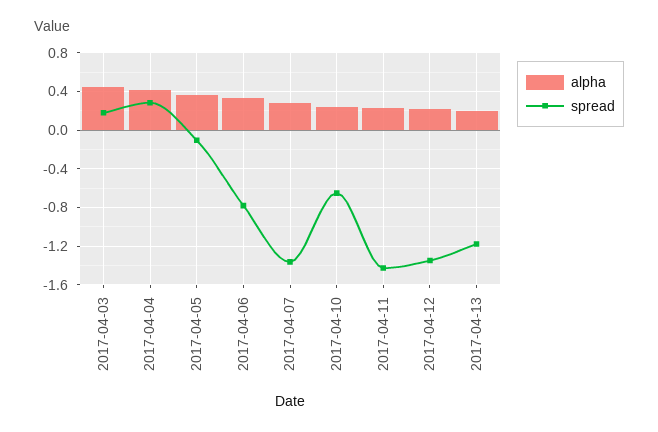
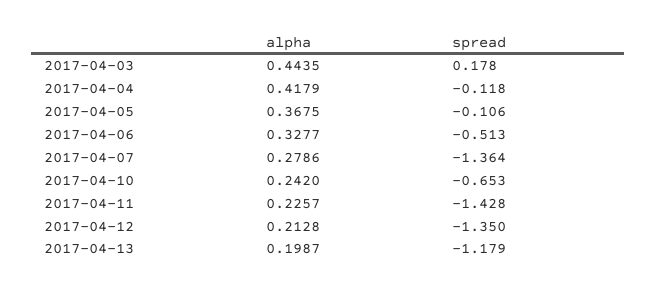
  {
    "alpha": {
      "2017-04-03": 0.4435,
      "2017-04-04": 0.4179,
      "2017-04-05": 0.3675,
      "2017-04-06": 0.3277,
      "2017-04-07": 0.2786,
      "2017-04-10": 0.242,
      "2017-04-11": 0.2257,
      "2017-04-12": 0.2128,
      "2017-04-13": 0.1987
    },
    "spread": {
      "2017-04-03": 0.178,
-     "2017-04-04": 0.3,
+     "2017-04-04": -0.118,
      "2017-04-05": -0.106,
-     "2017-04-06": -0.8,
+     "2017-04-06": -0.513,
      "2017-04-07": -1.364,
      "2017-04-10": -0.653,
      "2017-04-11": -1.428,
      "2017-04-12": -1.35,
      "2017-04-13": -1.179
    }
  }

